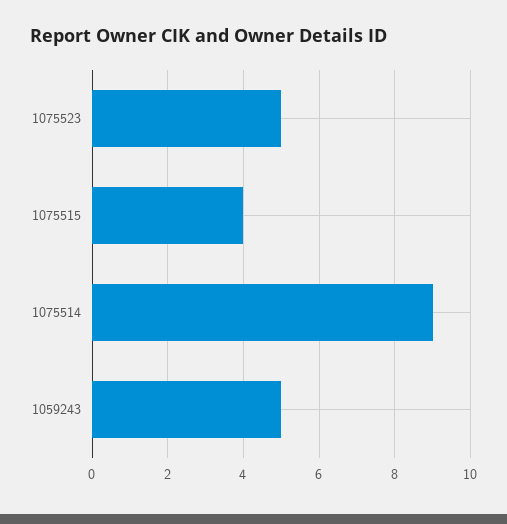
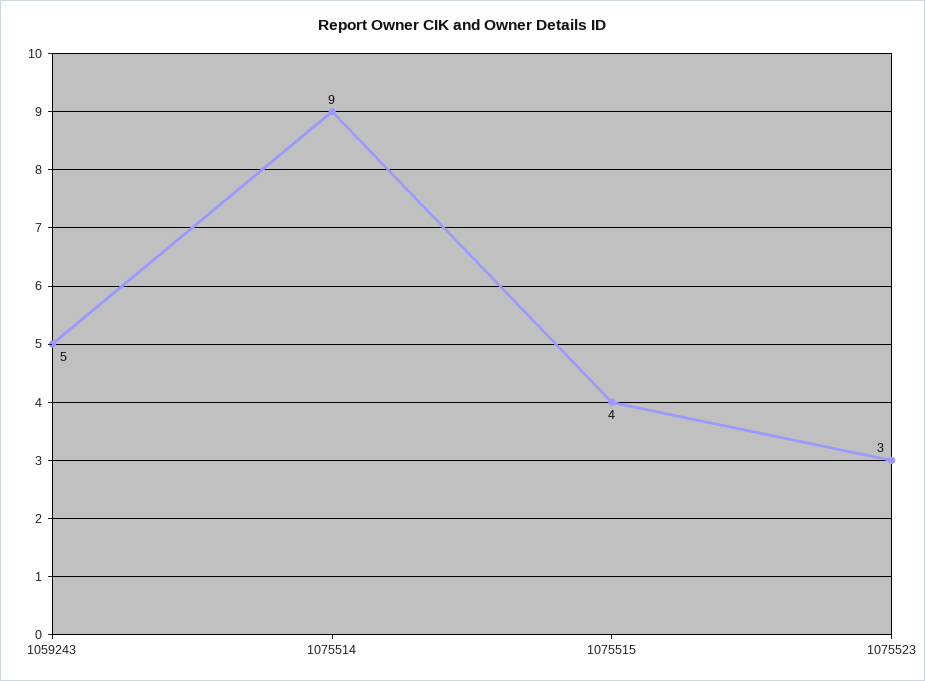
  {
-   "1075523": 5,
+   "1075523": 3,
    "1075515": 4,
    "1075514": 9,
    "1059243": 5
  }

